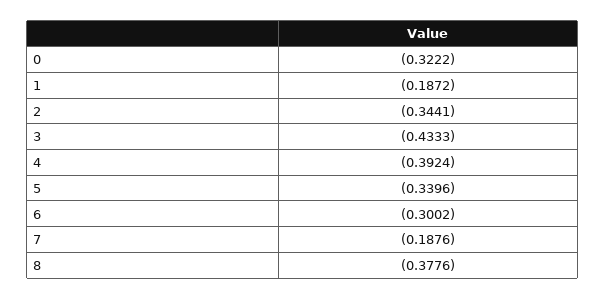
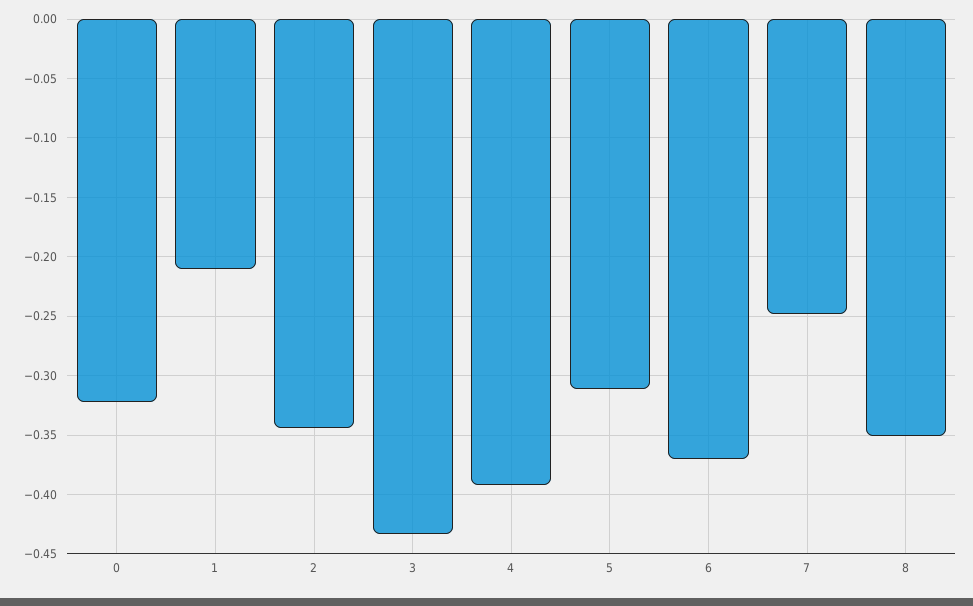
  {
    "0": -0.3222,
-   "1": -0.1872,
+   "1": -0.21,
    "2": -0.3441,
    "3": -0.4333,
    "4": -0.3924,
-   "5": -0.3396,
+   "5": -0.31,
-   "6": -0.3002,
+   "6": -0.37,
-   "7": -0.1876,
+   "7": -0.25,
-   "8": -0.3776
+   "8": -0.35
  }

